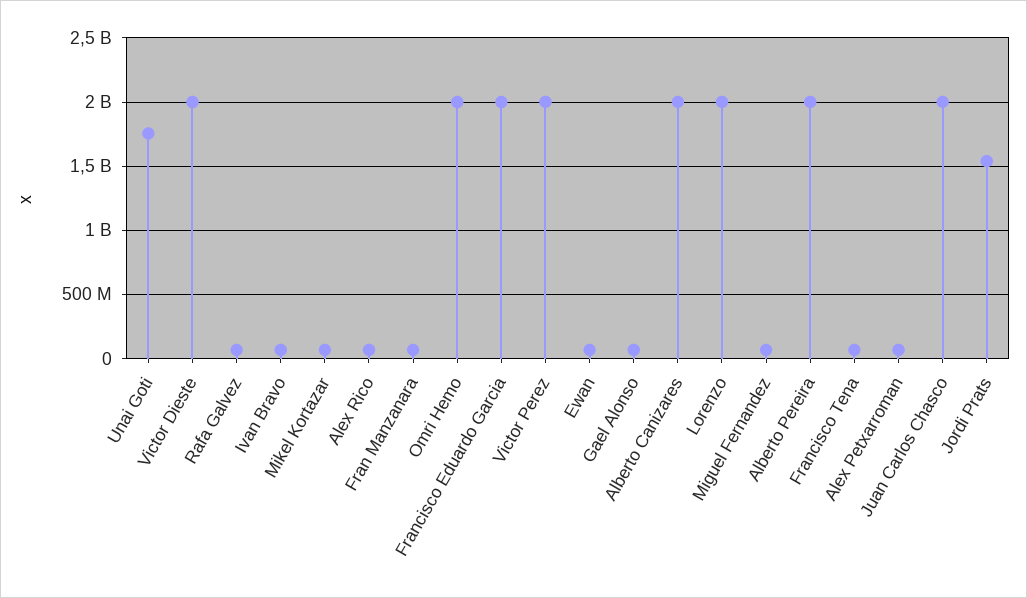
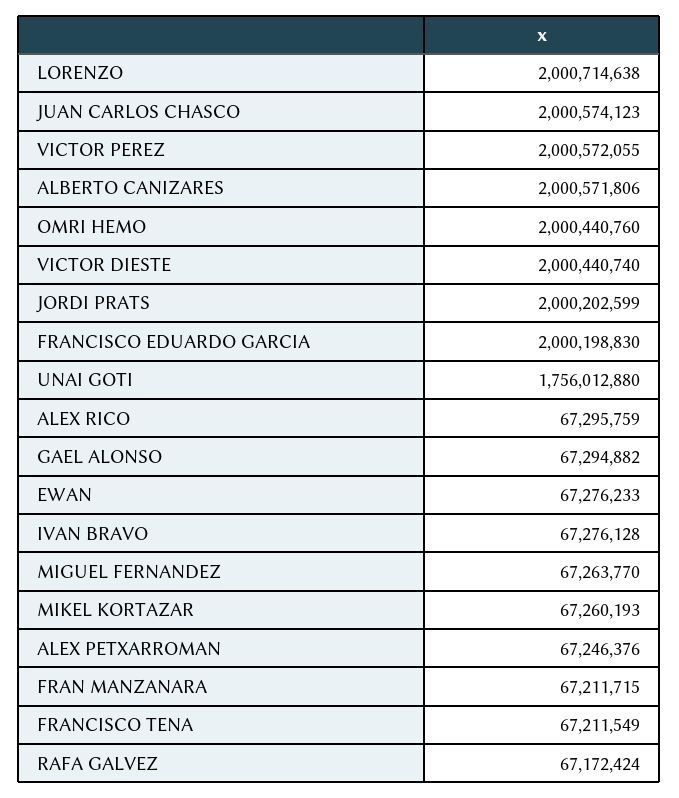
  {
    "Unai Goti": 1756012880,
    "Victor Dieste": 2000440740,
    "Rafa Galvez": 67172424,
    "Ivan Bravo": 67276128,
    "Mikel Kortazar": 67260193,
    "Alex Rico": 67295759,
    "Fran Manzanara": 67211715,
    "Omri Hemo": 2000440760,
    "Francisco Eduardo Garcia": 2000198830,
    "Victor Perez": 2000572055,
    "Ewan": 67276233,
    "Gael Alonso": 67294882,
    "Alberto Canizares": 2000571806,
    "Lorenzo": 2000714638,
    "Miguel Fernandez": 67263770,
-   "Alberto Pereira": 2000000000,
    "Francisco Tena": 67211549,
    "Alex Petxarroman": 67246376,
    "Juan Carlos Chasco": 2000574123,
-   "Jordi Prats": 1550000000
+   "Jordi Prats": 2000202599
  }

